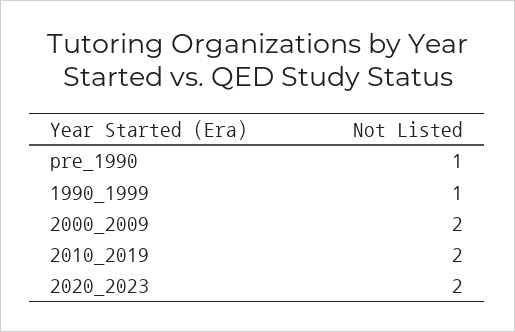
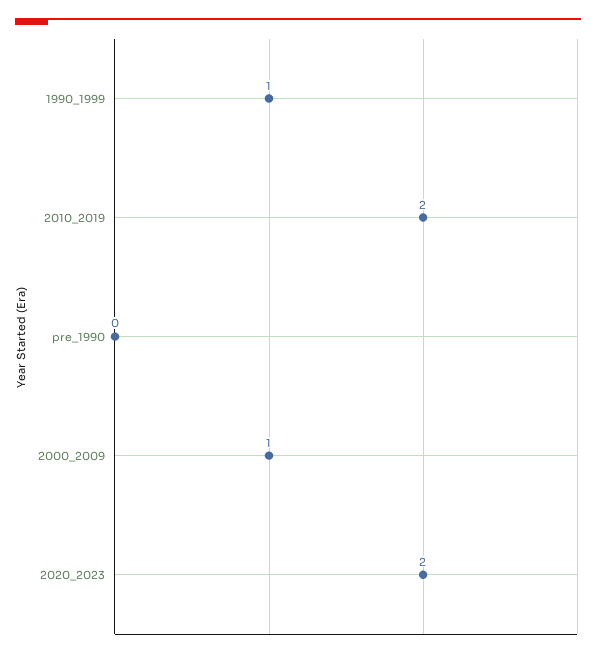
  {
-   "pre_1990": 1,
+   "pre_1990": 0,
    "1990_1999": 1,
-   "2000_2009": 2,
+   "2000_2009": 1,
    "2010_2019": 2,
    "2020_2023": 2
  }

